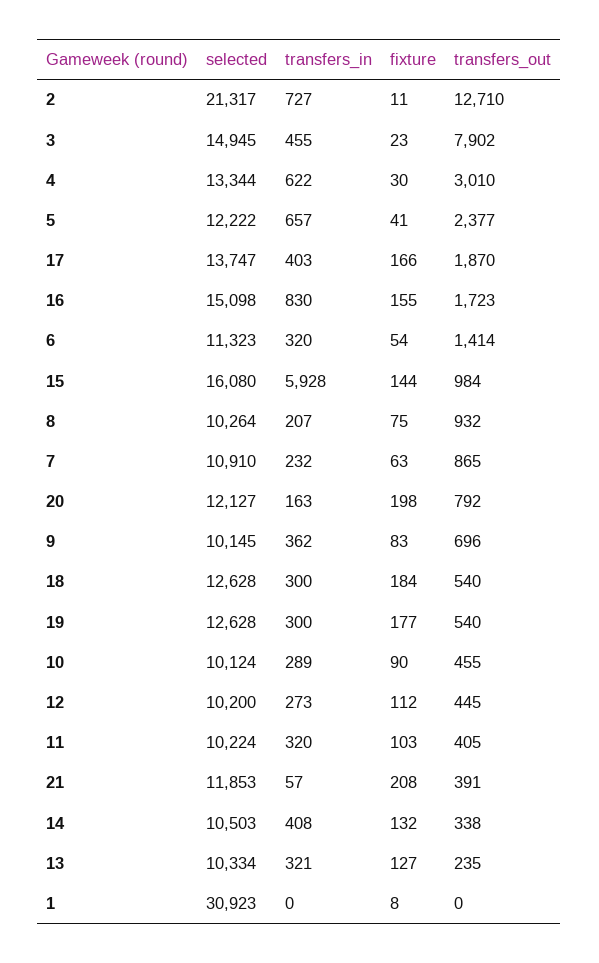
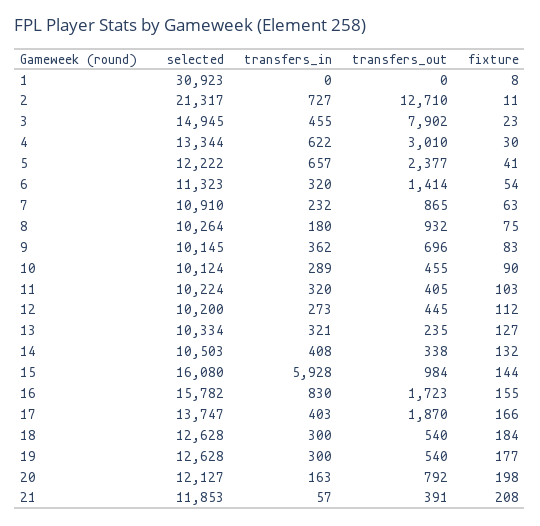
  {
    "selected": {
      "2": 21317,
      "3": 14945,
      "4": 13344,
      "5": 12222,
      "17": 13747,
-     "16": 15098,
+     "16": 15782,
      "6": 11323,
      "15": 16080,
      "8": 10264,
      "7": 10910,
      "20": 12127,
      "9": 10145,
      "18": 12628,
      "19": 12628,
      "10": 10124,
      "12": 10200,
      "11": 10224,
      "21": 11853,
      "14": 10503,
      "13": 10334,
      "1": 30923
    },
    "transfers_in": {
      "2": 727,
      "3": 455,
      "4": 622,
      "5": 657,
      "17": 403,
      "16": 830,
      "6": 320,
      "15": 5928,
-     "8": 207,
+     "8": 180,
      "7": 232,
      "20": 163,
      "9": 362,
      "18": 300,
      "19": 300,
      "10": 289,
      "12": 273,
      "11": 320,
      "21": 57,
      "14": 408,
      "13": 321,
      "1": 0
    },
    "fixture": {
      "2": 11,
      "3": 23,
      "4": 30,
      "5": 41,
      "17": 166,
      "16": 155,
      "6": 54,
      "15": 144,
      "8": 75,
      "7": 63,
      "20": 198,
      "9": 83,
      "18": 184,
      "19": 177,
      "10": 90,
      "12": 112,
      "11": 103,
      "21": 208,
      "14": 132,
      "13": 127,
      "1": 8
    },
    "transfers_out": {
      "2": 12710,
      "3": 7902,
      "4": 3010,
      "5": 2377,
      "17": 1870,
      "16": 1723,
      "6": 1414,
      "15": 984,
      "8": 932,
      "7": 865,
      "20": 792,
      "9": 696,
      "18": 540,
      "19": 540,
      "10": 455,
      "12": 445,
      "11": 405,
      "21": 391,
      "14": 338,
      "13": 235,
      "1": 0
    }
  }

